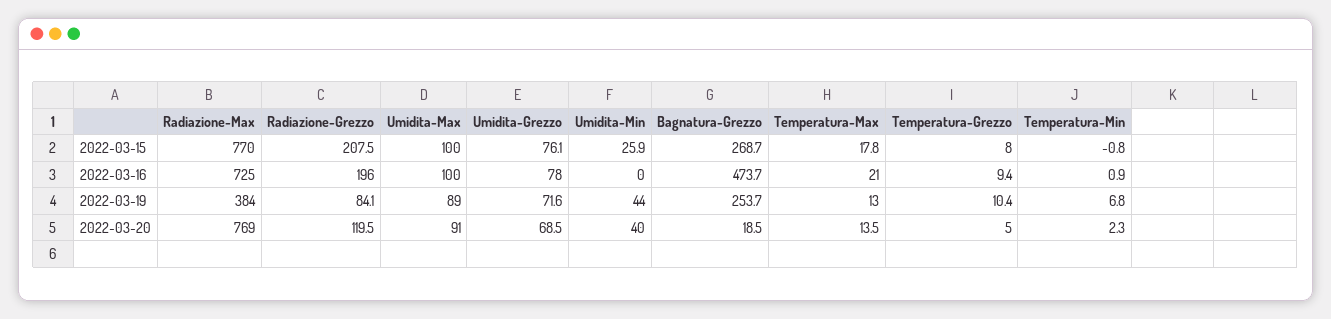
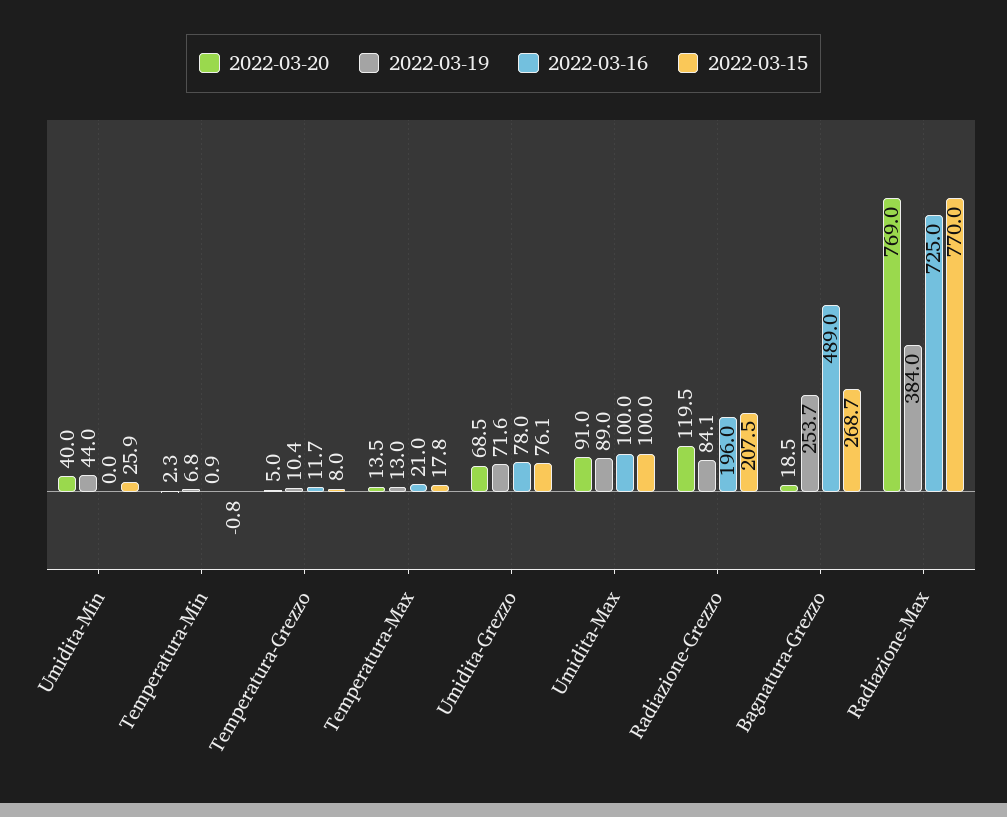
  {
    "2022-03-15": {
      "Radiazione-Max": 770,
      "Radiazione-Grezzo": 207.5,
      "Umidita-Max": 100,
      "Umidita-Grezzo": 76.1,
      "Umidita-Min": 25.9,
      "Bagnatura-Grezzo": 268.7,
      "Temperatura-Max": 17.8,
      "Temperatura-Grezzo": 8,
      "Temperatura-Min": -0.8
    },
    "2022-03-16": {
      "Radiazione-Max": 725,
      "Radiazione-Grezzo": 196,
      "Umidita-Max": 100,
      "Umidita-Grezzo": 78,
      "Umidita-Min": 0,
-     "Bagnatura-Grezzo": 473.7,
+     "Bagnatura-Grezzo": 489,
      "Temperatura-Max": 21,
-     "Temperatura-Grezzo": 9.4,
+     "Temperatura-Grezzo": 11.7,
      "Temperatura-Min": 0.9
    },
    "2022-03-19": {
      "Radiazione-Max": 384,
      "Radiazione-Grezzo": 84.1,
      "Umidita-Max": 89,
      "Umidita-Grezzo": 71.6,
      "Umidita-Min": 44,
      "Bagnatura-Grezzo": 253.7,
      "Temperatura-Max": 13,
      "Temperatura-Grezzo": 10.4,
      "Temperatura-Min": 6.8
    },
    "2022-03-20": {
      "Radiazione-Max": 769,
      "Radiazione-Grezzo": 119.5,
      "Umidita-Max": 91,
      "Umidita-Grezzo": 68.5,
      "Umidita-Min": 40,
      "Bagnatura-Grezzo": 18.5,
      "Temperatura-Max": 13.5,
      "Temperatura-Grezzo": 5,
      "Temperatura-Min": 2.3
    }
  }

